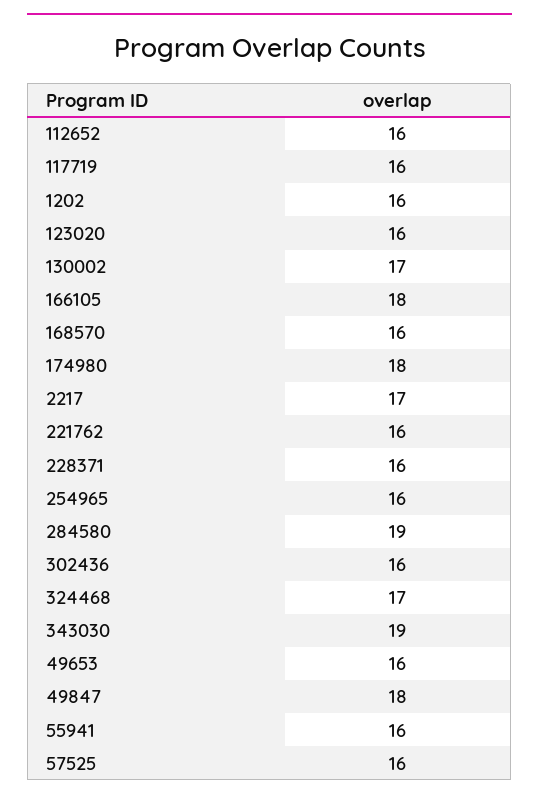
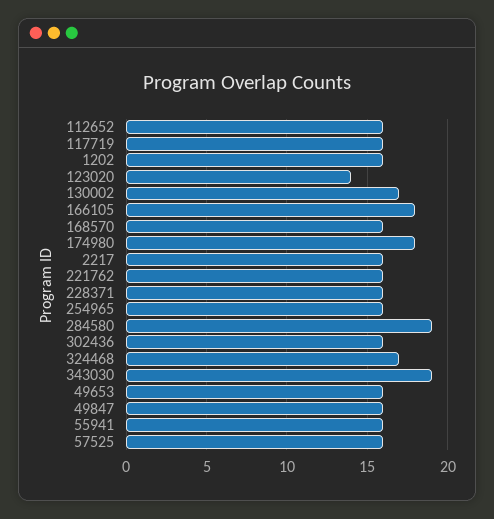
  {
    "112652": 16,
    "117719": 16,
    "1202": 16,
-   "123020": 16,
+   "123020": 14,
    "130002": 17,
    "166105": 18,
    "168570": 16,
    "174980": 18,
-   "2217": 17,
+   "2217": 16,
    "221762": 16,
    "228371": 16,
    "254965": 16,
    "284580": 19,
    "302436": 16,
    "324468": 17,
    "343030": 19,
    "49653": 16,
-   "49847": 18,
+   "49847": 16,
    "55941": 16,
    "57525": 16
  }

